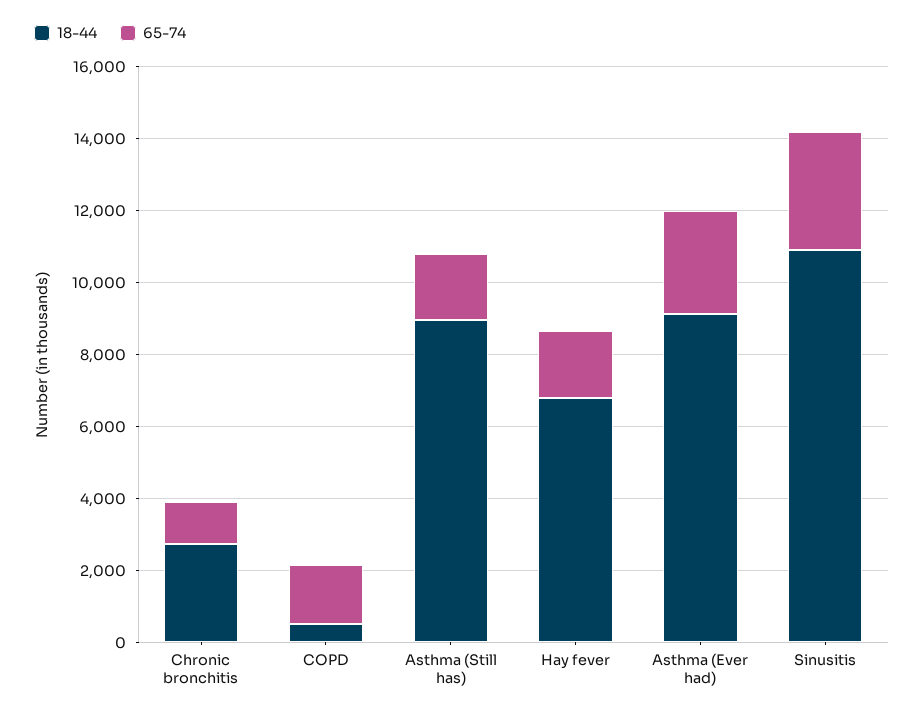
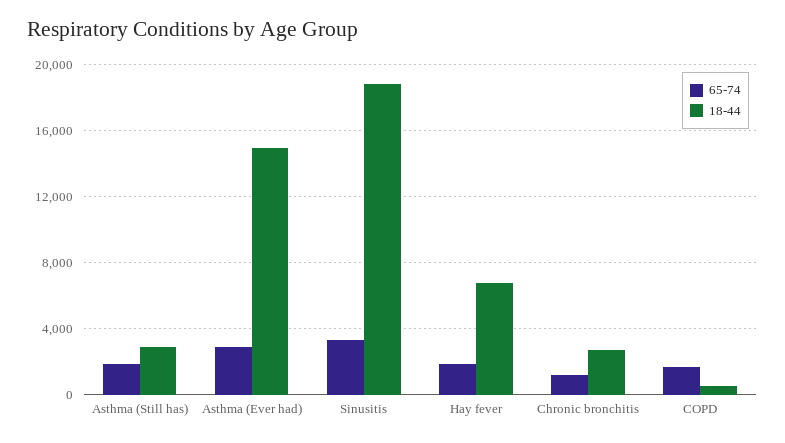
  {
    "18-44": {
      "Chronic bronchitis": 2500,
      "COPD": 500,
-     "Asthma (Still has)": 9000,
+     "Asthma (Still has)": 3000,
      "Hay fever": 7000,
-     "Asthma (Ever had)": 9000,
+     "Asthma (Ever had)": 15000,
-     "Sinusitis": 11000
+     "Sinusitis": 19000
    },
    "65-74": {
      "Chronic bronchitis": 1000,
      "COPD": 1500,
      "Asthma (Still has)": 2000,
      "Hay fever": 2000,
      "Asthma (Ever had)": 3000,
      "Sinusitis": 3500
    }
  }

